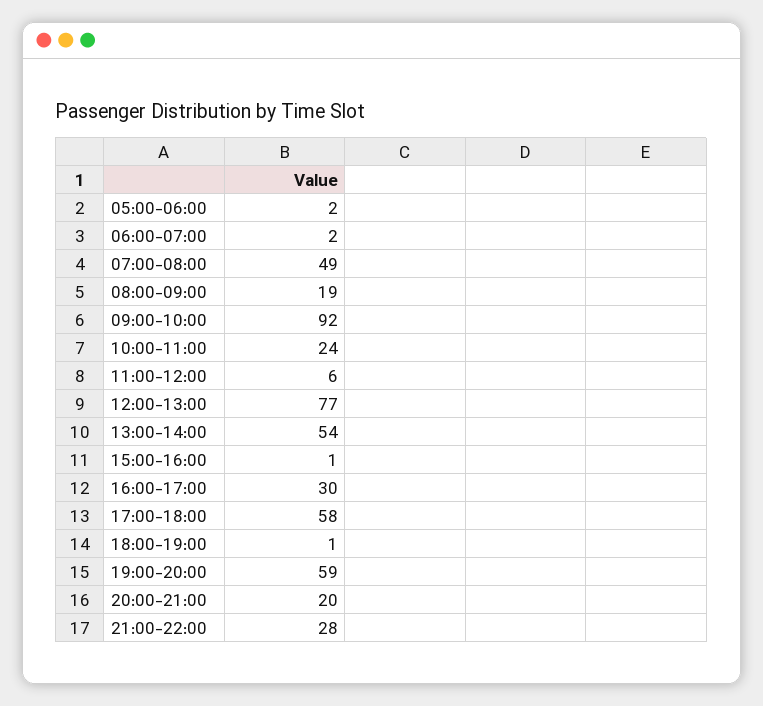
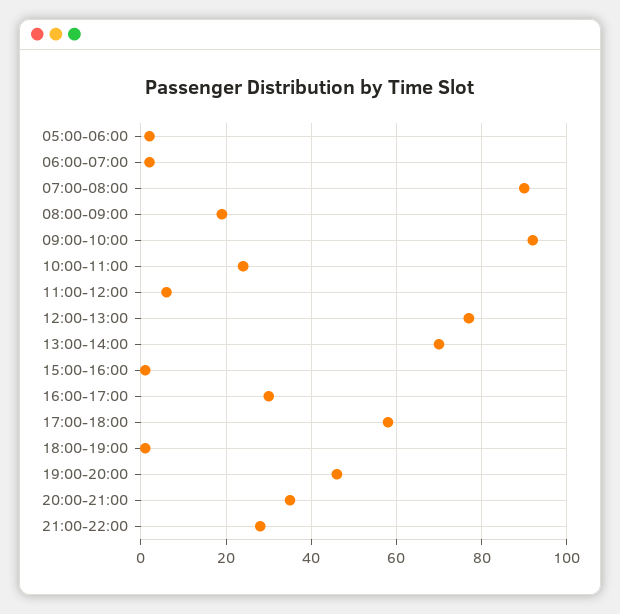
  {
    "05:00-06:00": 2,
    "06:00-07:00": 2,
-   "07:00-08:00": 49,
+   "07:00-08:00": 90,
    "08:00-09:00": 19,
    "09:00-10:00": 92,
    "10:00-11:00": 24,
    "11:00-12:00": 6,
    "12:00-13:00": 77,
-   "13:00-14:00": 54,
+   "13:00-14:00": 70,
    "15:00-16:00": 1,
    "16:00-17:00": 30,
    "17:00-18:00": 58,
    "18:00-19:00": 1,
-   "19:00-20:00": 59,
+   "19:00-20:00": 45,
-   "20:00-21:00": 20,
+   "20:00-21:00": 35,
    "21:00-22:00": 28
  }

